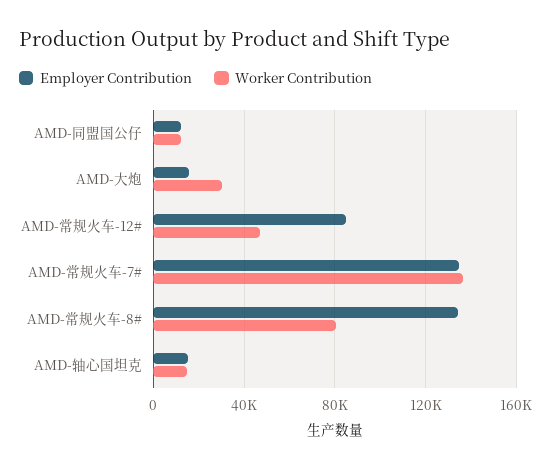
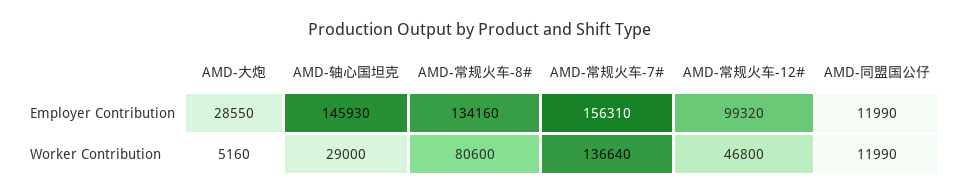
  {
    "Employer Contribution": {
      "AMD-同盟国公仔": 11990,
-     "AMD-大炮": 15000,
+     "AMD-大炮": 28550,
-     "AMD-常规火车-12#": 85000,
+     "AMD-常规火车-12#": 99320,
-     "AMD-常规火车-7#": 135000,
+     "AMD-常规火车-7#": 156310,
      "AMD-常规火车-8#": 134160,
-     "AMD-轴心国坦克": 15000
+     "AMD-轴心国坦克": 145930
    },
    "Worker Contribution": {
      "AMD-同盟国公仔": 11990,
-     "AMD-大炮": 30000,
+     "AMD-大炮": 5160,
      "AMD-常规火车-12#": 46800,
      "AMD-常规火车-7#": 136640,
      "AMD-常规火车-8#": 80600,
-     "AMD-轴心国坦克": 15000
+     "AMD-轴心国坦克": 29000
    }
  }

